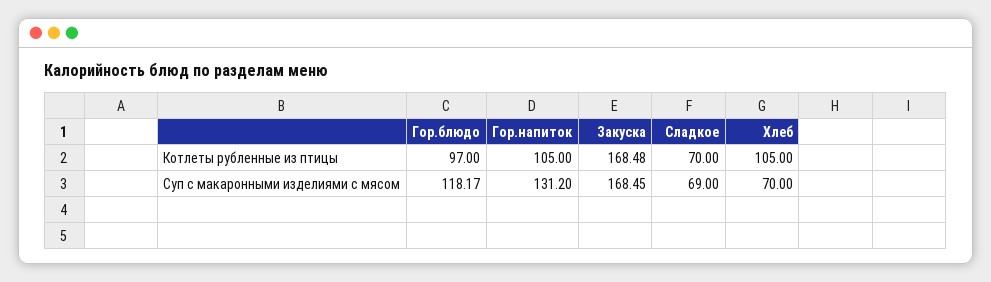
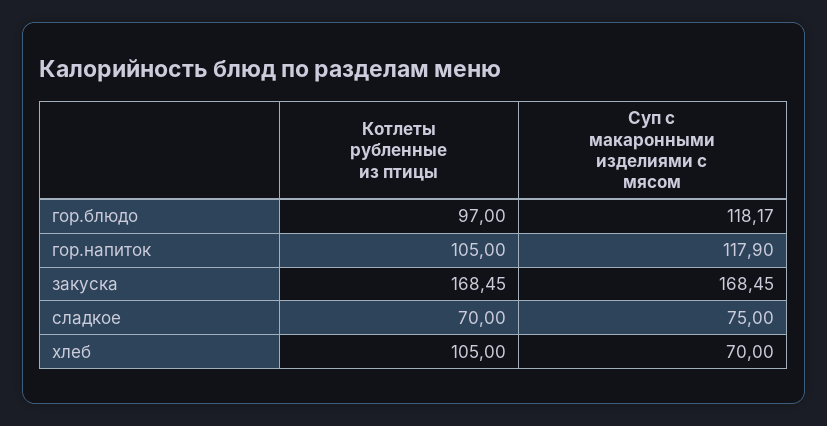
  {
    "Гор.блюдо": {
      "Котлеты рубленные из птицы": 97,
      "Суп с макаронными изделиями с мясом": 118.17
    },
    "Гор.напиток": {
      "Котлеты рубленные из птицы": 105,
-     "Суп с макаронными изделиями с мясом": 131.2
+     "Суп с макаронными изделиями с мясом": 117.9
    },
    "Закуска": {
-     "Котлеты рубленные из птицы": 168.48,
+     "Котлеты рубленные из птицы": 168.45,
      "Суп с макаронными изделиями с мясом": 168.45
    },
    "Сладкое": {
      "Котлеты рубленные из птицы": 70,
-     "Суп с макаронными изделиями с мясом": 69
+     "Суп с макаронными изделиями с мясом": 75
    },
    "Хлеб": {
      "Котлеты рубленные из птицы": 105,
      "Суп с макаронными изделиями с мясом": 70
    }
  }

